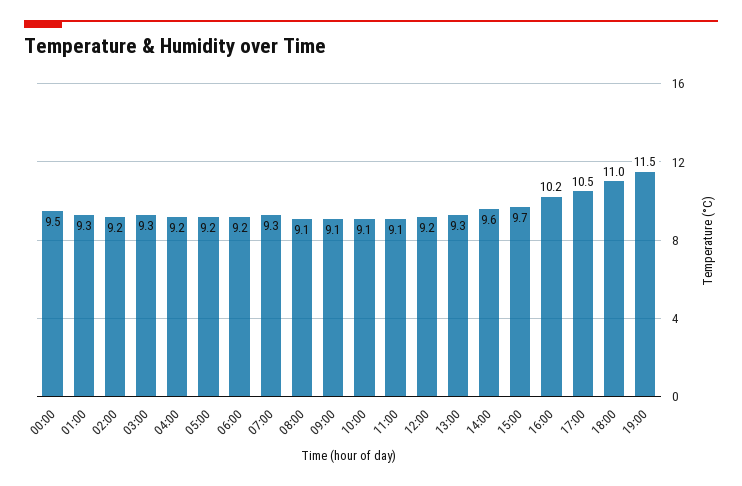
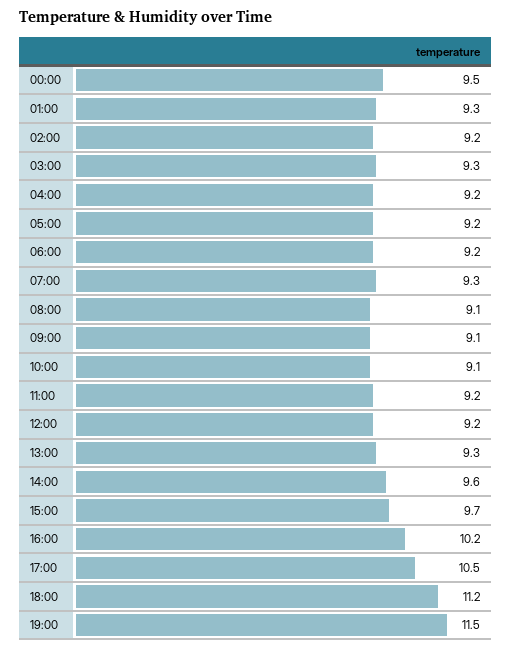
  {
    "00:00": 9.5,
    "01:00": 9.3,
    "02:00": 9.2,
    "03:00": 9.3,
    "04:00": 9.2,
    "05:00": 9.2,
    "06:00": 9.2,
    "07:00": 9.3,
    "08:00": 9.1,
    "09:00": 9.1,
    "10:00": 9.1,
-   "11:00": 9.1,
+   "11:00": 9.2,
    "12:00": 9.2,
    "13:00": 9.3,
    "14:00": 9.6,
    "15:00": 9.7,
    "16:00": 10.2,
    "17:00": 10.5,
-   "18:00": 11,
+   "18:00": 11.2,
    "19:00": 11.5
  }

